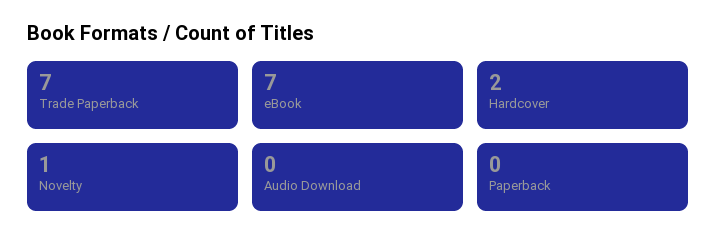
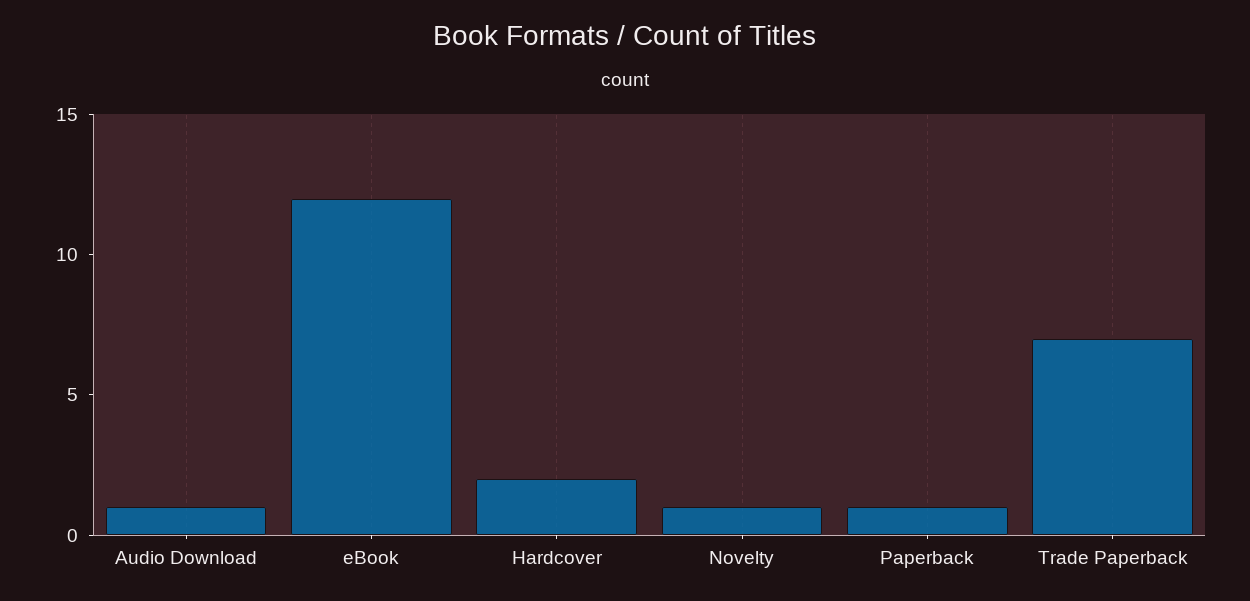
  {
    "Trade Paperback": 7,
-   "eBook": 7,
+   "eBook": 12,
    "Hardcover": 2,
    "Novelty": 1,
-   "Audio Download": 0,
+   "Audio Download": 1,
-   "Paperback": 0
+   "Paperback": 1
  }

